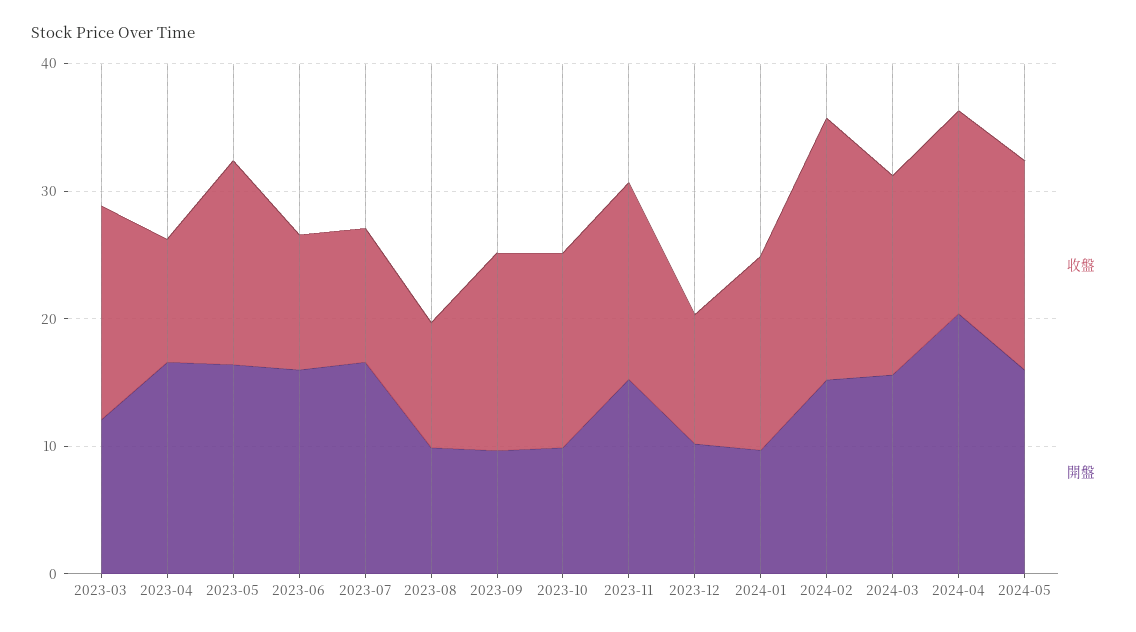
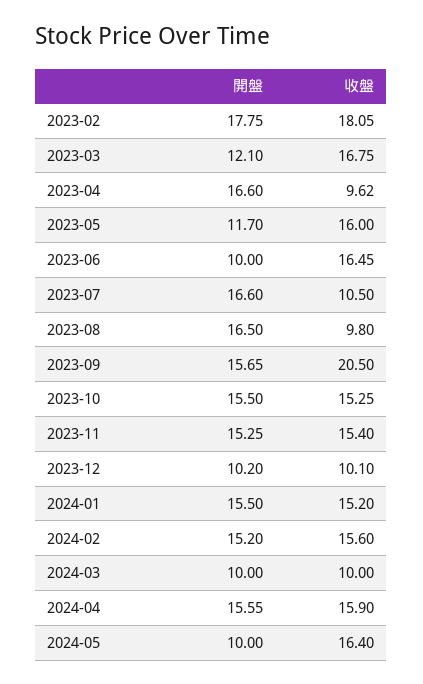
  {
    "收盤": {
      "2023-03": 16.75,
      "2023-04": 9.62,
      "2023-05": 16,
-     "2023-06": 10,
+     "2023-06": 16.45,
      "2023-07": 10.5,
      "2023-08": 9.8,
-     "2023-09": 16,
+     "2023-09": 20.5,
      "2023-10": 15.25,
      "2023-11": 15.4,
      "2023-12": 10.1,
      "2024-01": 15.2,
-     "2024-02": 20,
+     "2024-02": 15.6,
-     "2024-03": 16,
+     "2024-03": 10,
      "2024-04": 15.9,
-     "2024-05": 16.4
+     "2024-05": 16.4,
+     "2023-02": 18.05
    },
    "開盤": {
      "2023-03": 12.1,
      "2023-04": 16.6,
-     "2023-05": 16,
+     "2023-05": 11.7,
-     "2023-06": 16,
+     "2023-06": 10,
      "2023-07": 16.6,
-     "2023-08": 10,
+     "2023-08": 16.5,
-     "2023-09": 10,
+     "2023-09": 15.65,
-     "2023-10": 10,
+     "2023-10": 15.5,
      "2023-11": 15.25,
      "2023-12": 10.2,
-     "2024-01": 10,
+     "2024-01": 15.5,
      "2024-02": 15.2,
-     "2024-03": 16,
+     "2024-03": 10,
-     "2024-04": 20,
+     "2024-04": 15.55,
-     "2024-05": 16
+     "2024-05": 10,
+     "2023-02": 17.75
    }
  }

